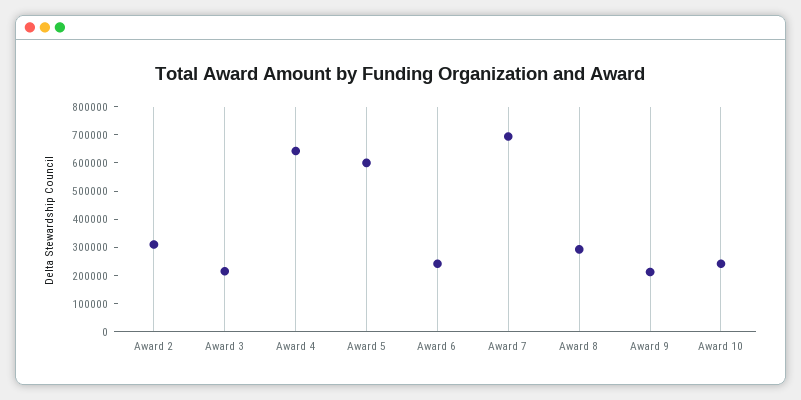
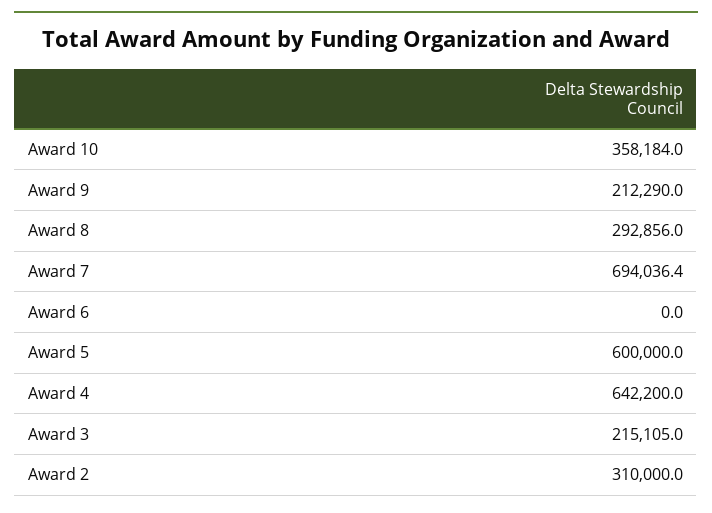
  {
    "Award 2": 310000,
    "Award 3": 215105,
    "Award 4": 642200,
    "Award 5": 600000,
-   "Award 6": 250000,
+   "Award 6": 0,
    "Award 7": 694036.4,
    "Award 8": 292856,
    "Award 9": 212290,
-   "Award 10": 250000
+   "Award 10": 358184
  }

